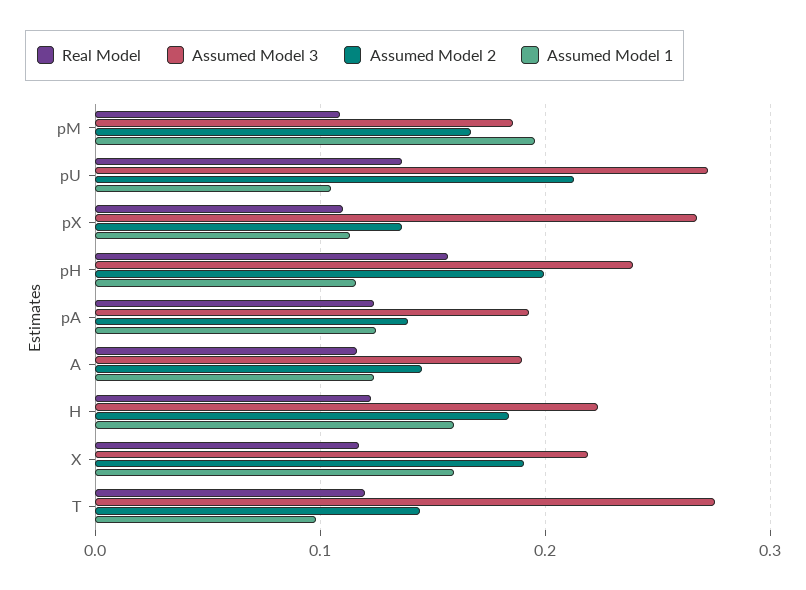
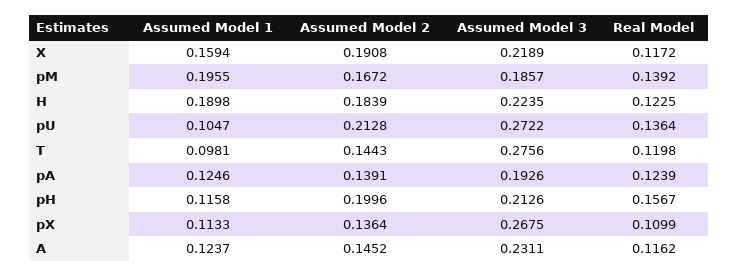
  {
    "Real Model": {
-     "pM": 0.11,
+     "pM": 0.1392,
      "pU": 0.1364,
      "pX": 0.1099,
      "pH": 0.1567,
      "pA": 0.1239,
      "A": 0.1162,
      "H": 0.1225,
      "X": 0.1172,
      "T": 0.1198
    },
    "Assumed Model 3": {
      "pM": 0.1857,
      "pU": 0.2722,
      "pX": 0.2675,
-     "pH": 0.24,
+     "pH": 0.2126,
      "pA": 0.1926,
-     "A": 0.19,
+     "A": 0.2311,
      "H": 0.2235,
      "X": 0.2189,
      "T": 0.2756
    },
    "Assumed Model 2": {
      "pM": 0.1672,
      "pU": 0.2128,
      "pX": 0.1364,
      "pH": 0.1996,
      "pA": 0.1391,
      "A": 0.1452,
      "H": 0.1839,
      "X": 0.1908,
      "T": 0.1443
    },
    "Assumed Model 1": {
      "pM": 0.1955,
      "pU": 0.1047,
      "pX": 0.1133,
      "pH": 0.1158,
      "pA": 0.1246,
      "A": 0.1237,
-     "H": 0.16,
+     "H": 0.1898,
      "X": 0.1594,
      "T": 0.0981
    }
  }

